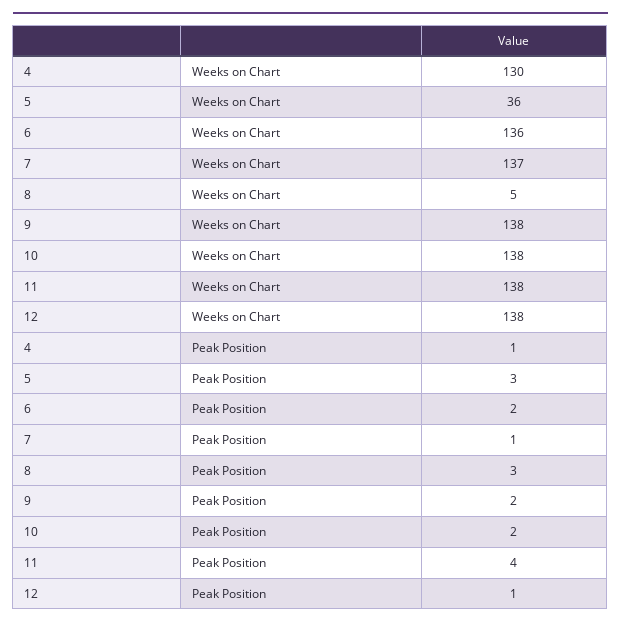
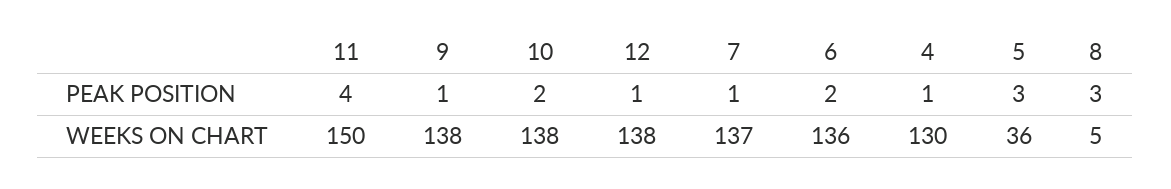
  {
    "4": {
      "Weeks on Chart": 130,
      "Peak Position": 1
    },
    "5": {
      "Weeks on Chart": 36,
      "Peak Position": 3
    },
    "6": {
      "Weeks on Chart": 136,
      "Peak Position": 2
    },
    "7": {
      "Weeks on Chart": 137,
      "Peak Position": 1
    },
    "8": {
      "Weeks on Chart": 5,
      "Peak Position": 3
    },
    "9": {
      "Weeks on Chart": 138,
-     "Peak Position": 2
+     "Peak Position": 1
    },
    "10": {
      "Weeks on Chart": 138,
      "Peak Position": 2
    },
    "11": {
-     "Weeks on Chart": 138,
+     "Weeks on Chart": 150,
      "Peak Position": 4
    },
    "12": {
      "Weeks on Chart": 138,
      "Peak Position": 1
    }
  }

